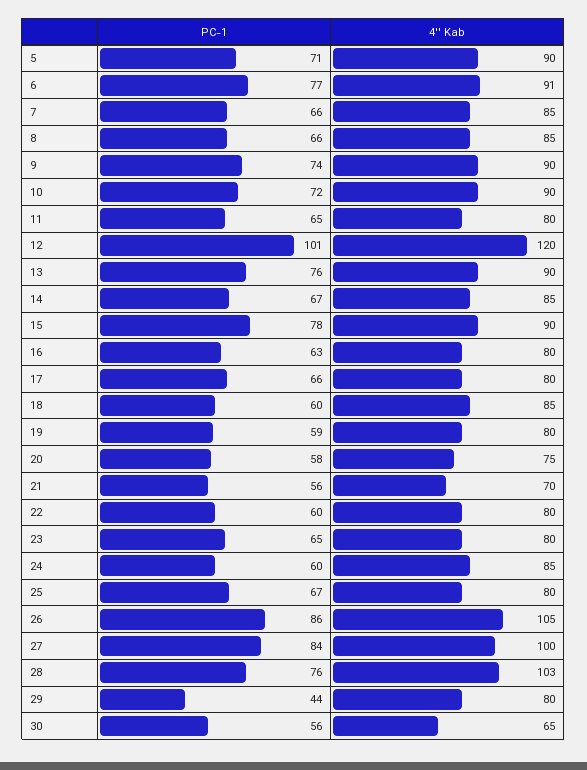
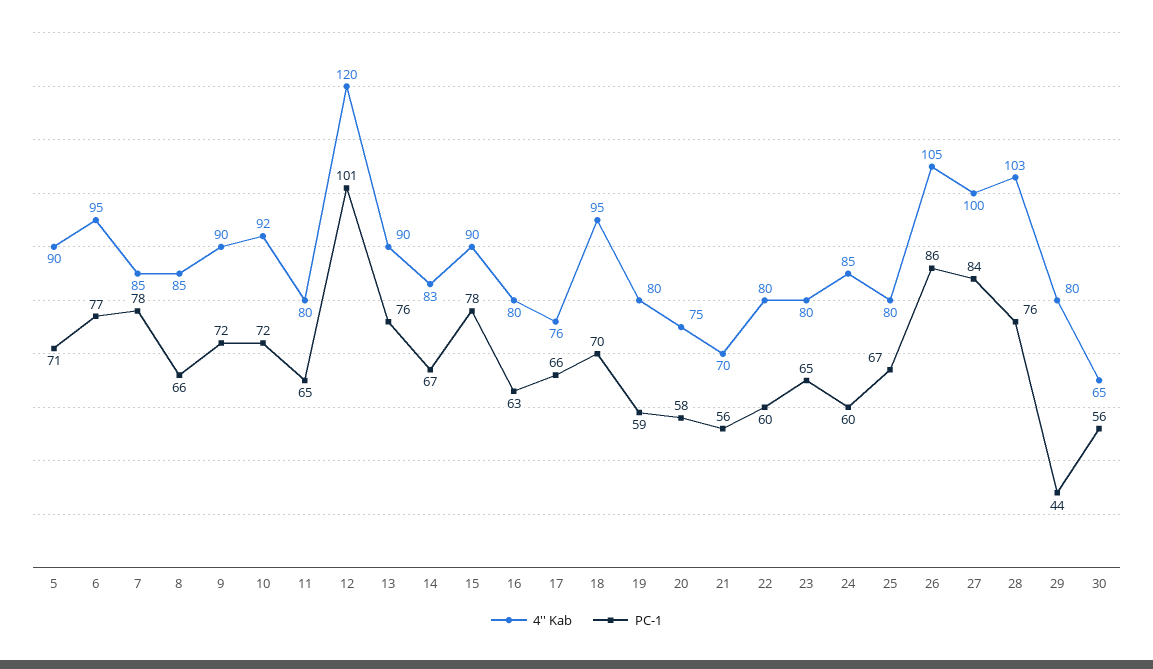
  {
    "PC-1": {
      "5": 71,
      "6": 77,
-     "7": 66,
+     "7": 78,
      "8": 66,
-     "9": 74,
+     "9": 72,
      "10": 72,
      "11": 65,
      "12": 101,
      "13": 76,
      "14": 67,
      "15": 78,
      "16": 63,
      "17": 66,
-     "18": 60,
+     "18": 70,
      "19": 59,
      "20": 58,
      "21": 56,
      "22": 60,
      "23": 65,
      "24": 60,
      "25": 67,
      "26": 86,
      "27": 84,
      "28": 76,
      "29": 44,
      "30": 56
    },
    "4'' Kab": {
      "5": 90,
-     "6": 91,
+     "6": 95,
      "7": 85,
      "8": 85,
      "9": 90,
-     "10": 90,
+     "10": 92,
      "11": 80,
      "12": 120,
      "13": 90,
-     "14": 85,
+     "14": 83,
      "15": 90,
      "16": 80,
-     "17": 80,
+     "17": 76,
-     "18": 85,
+     "18": 95,
      "19": 80,
      "20": 75,
      "21": 70,
      "22": 80,
      "23": 80,
      "24": 85,
      "25": 80,
      "26": 105,
      "27": 100,
      "28": 103,
      "29": 80,
      "30": 65
    }
  }

